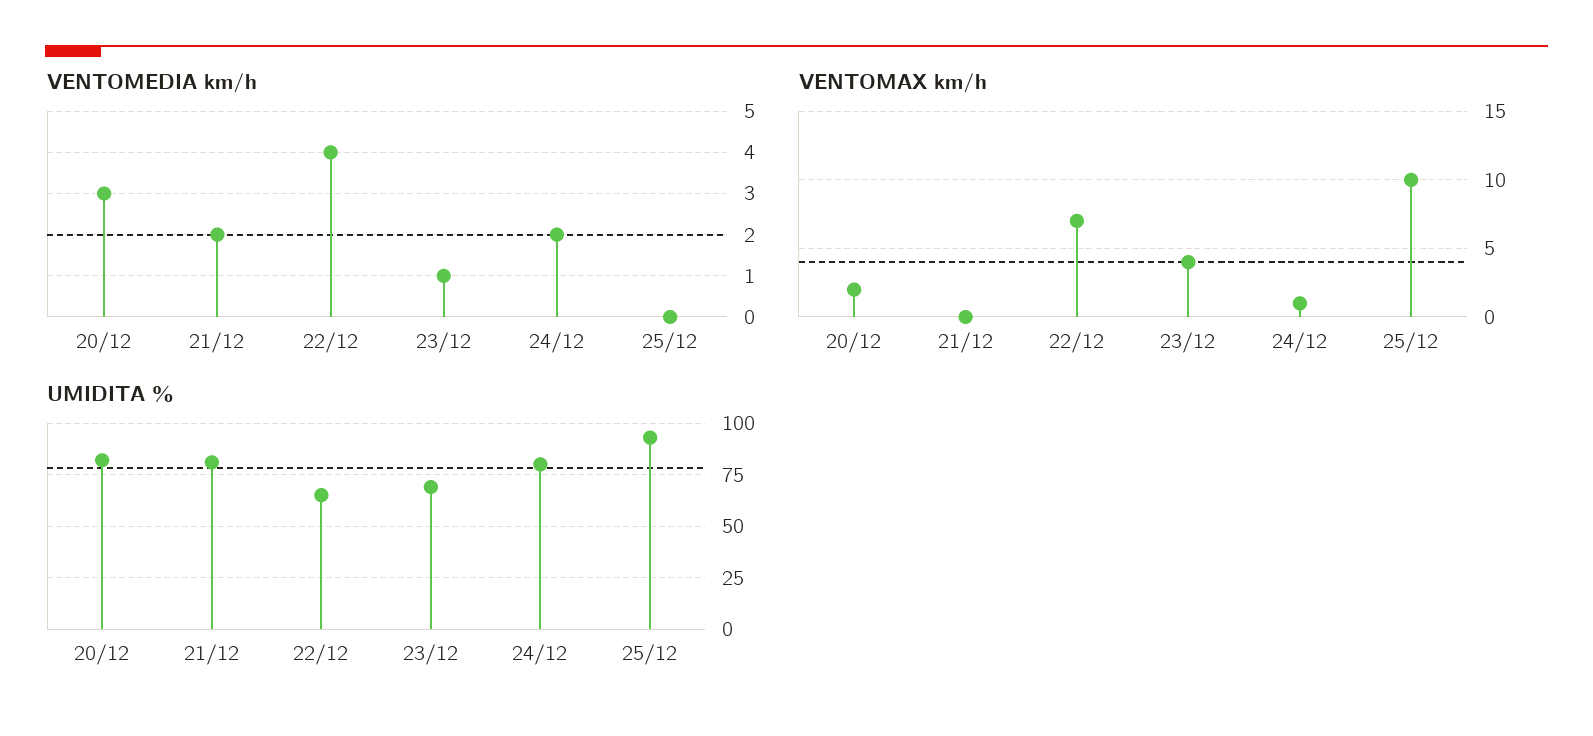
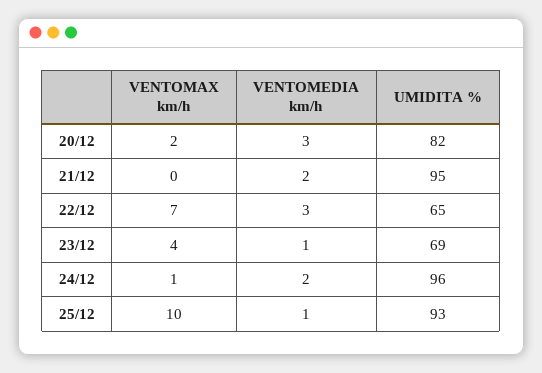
  {
    "VENTOMEDIA km/h": {
      "20/12": 3,
      "21/12": 2,
-     "22/12": 4,
+     "22/12": 3,
      "23/12": 1,
      "24/12": 2,
-     "25/12": 0
+     "25/12": 1
    },
    "VENTOMAX km/h": {
      "20/12": 2,
      "21/12": 0,
      "22/12": 7,
      "23/12": 4,
      "24/12": 1,
      "25/12": 10
    },
    "UMIDITA %": {
      "20/12": 82,
-     "21/12": 80,
+     "21/12": 95,
      "22/12": 65,
      "23/12": 69,
-     "24/12": 80,
+     "24/12": 96,
      "25/12": 93
    }
  }

